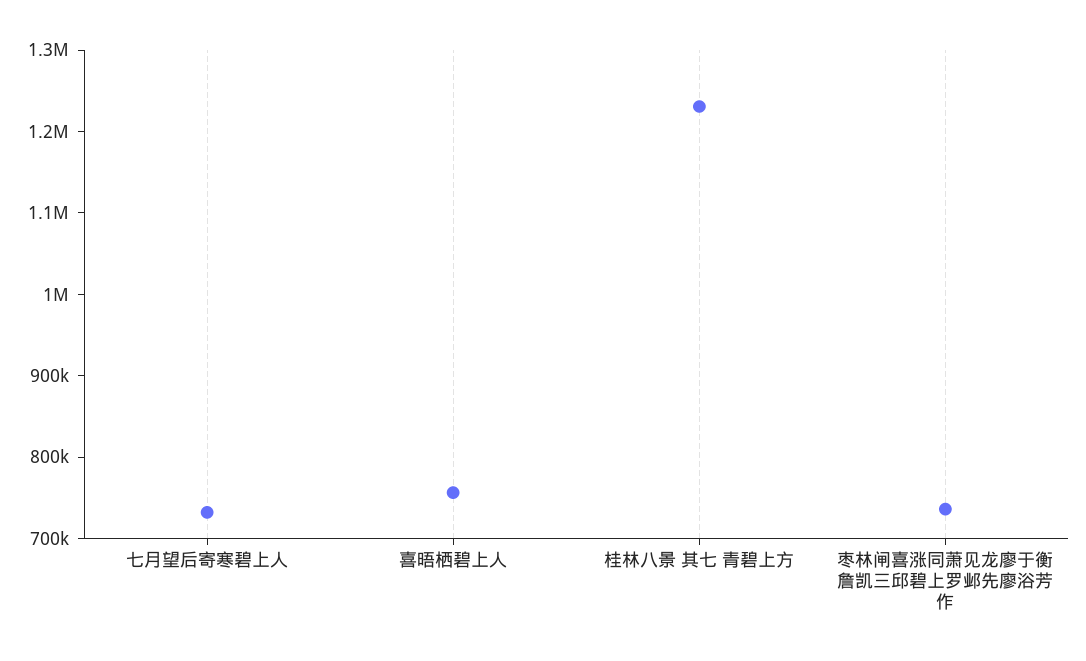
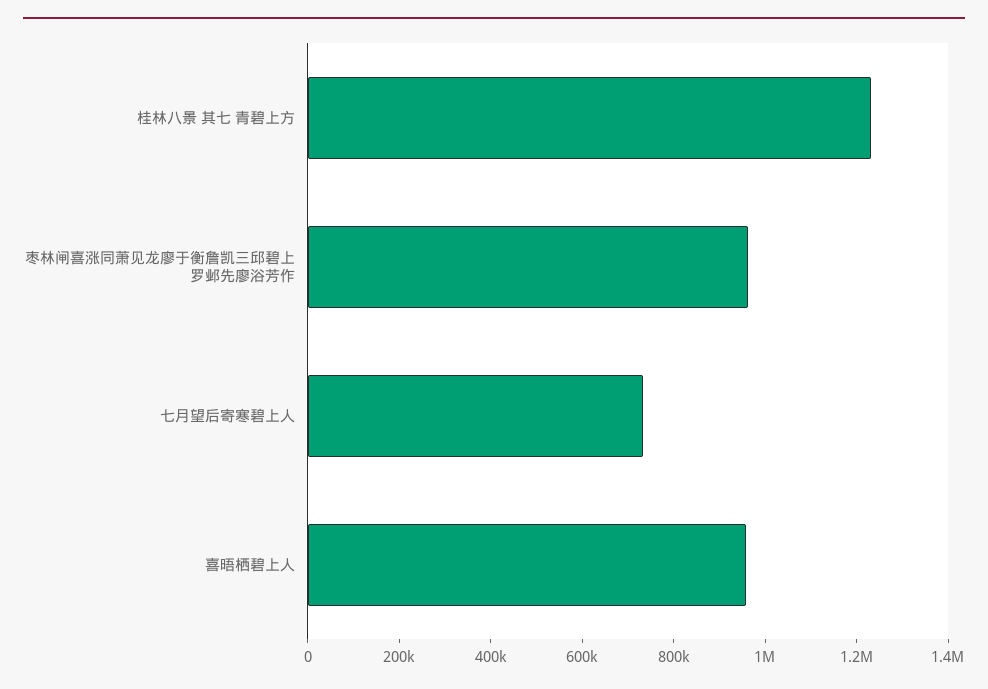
  {
    "七月望后寄寒碧上人": 740000,
-   "喜晤栖碧上人": 760000,
+   "喜晤栖碧上人": 950000,
    "桂林八景 其七 青碧上方": 1240000,
-   "枣林闸喜涨同萧见龙廖于衡詹凯三邱碧上罗邺先廖浴芳作": 740000
+   "枣林闸喜涨同萧见龙廖于衡詹凯三邱碧上罗邺先廖浴芳作": 950000
  }

